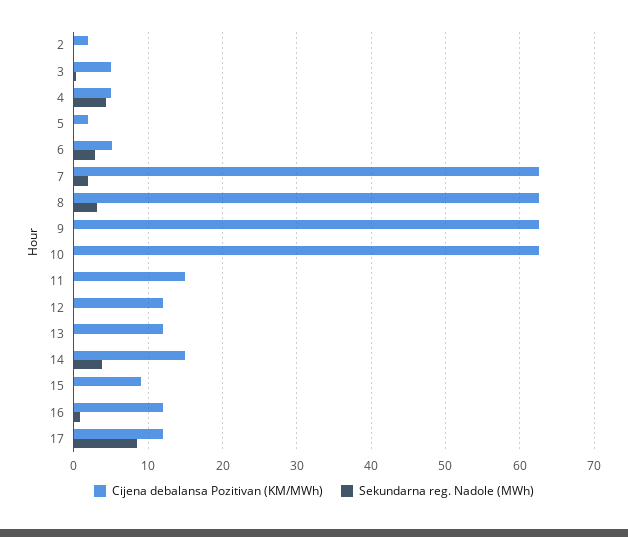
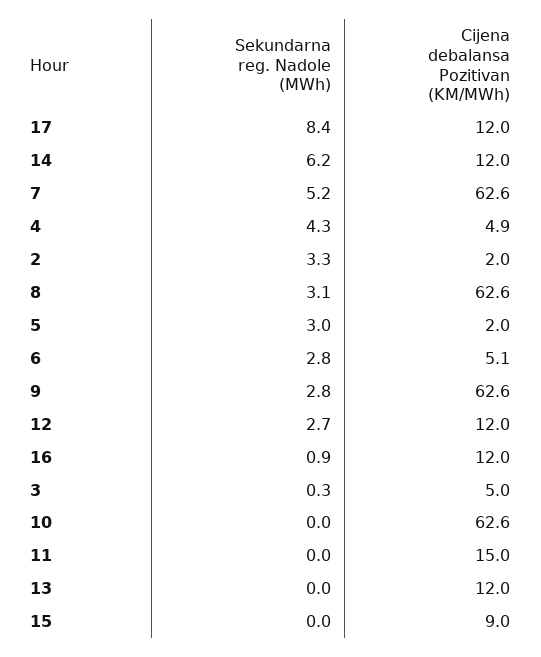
  {
    "Cijena debalansa Pozitivan (KM/MWh)": {
      "2": 2,
      "3": 5,
      "4": 4.9,
      "5": 2,
      "6": 5.1,
      "7": 62.6,
      "8": 62.6,
      "9": 62.6,
      "10": 62.6,
      "11": 15,
      "12": 12,
      "13": 12,
-     "14": 15,
+     "14": 12,
      "15": 9,
      "16": 12,
      "17": 12
    },
    "Sekundarna reg. Nadole (MWh)": {
-     "2": 0,
+     "2": 3.3,
      "3": 0.3,
      "4": 4.3,
-     "5": 0,
+     "5": 3,
      "6": 2.8,
-     "7": 2,
+     "7": 5.2,
      "8": 3.1,
-     "9": 0,
+     "9": 2.8,
      "10": 0,
      "11": 0,
-     "12": 0,
+     "12": 2.7,
      "13": 0,
-     "14": 4,
+     "14": 6.2,
      "15": 0,
      "16": 0.9,
      "17": 8.4
    }
  }

